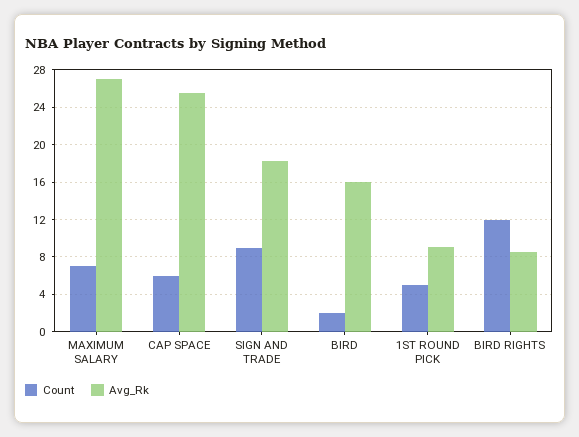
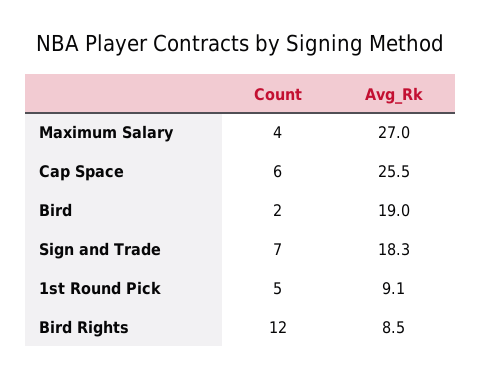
  {
    "Count": {
-     "MAXIMUM SALARY": 7,
+     "MAXIMUM SALARY": 4,
      "CAP SPACE": 6,
-     "SIGN AND TRADE": 9,
+     "SIGN AND TRADE": 7,
      "BIRD": 2,
      "1ST ROUND PICK": 5,
      "BIRD RIGHTS": 12
    },
    "Avg_Rk": {
      "MAXIMUM SALARY": 27,
      "CAP SPACE": 25.5,
      "SIGN AND TRADE": 18.3,
-     "BIRD": 16,
+     "BIRD": 19,
      "1ST ROUND PICK": 9.1,
      "BIRD RIGHTS": 8.5
    }
  }

